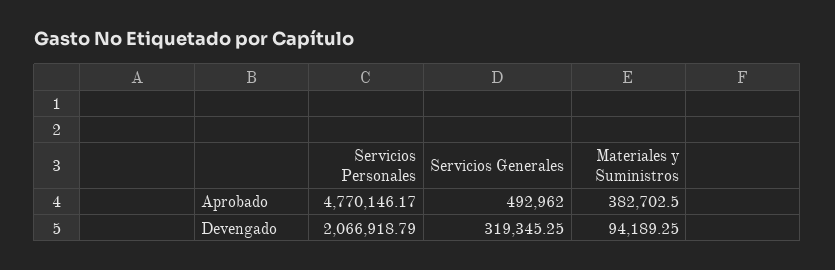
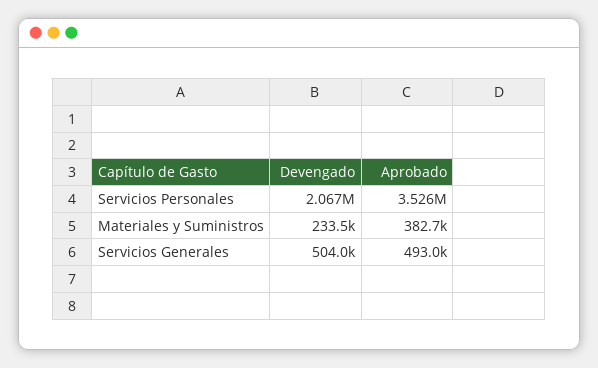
  {
    "Servicios Personales": {
-     "Aprobado": 4770146.17,
+     "Aprobado": 3526000,
      "Devengado": 2066918.79
    },
    "Servicios Generales": {
      "Aprobado": 492962,
-     "Devengado": 319345.25
+     "Devengado": 504000
    },
    "Materiales y Suministros": {
      "Aprobado": 382702.5,
-     "Devengado": 94189.25
+     "Devengado": 233500
    }
  }

